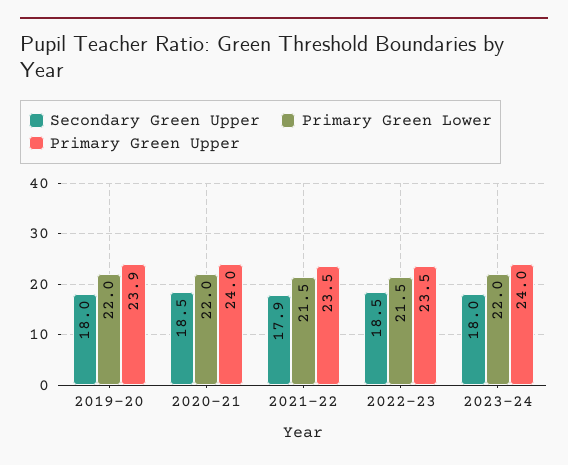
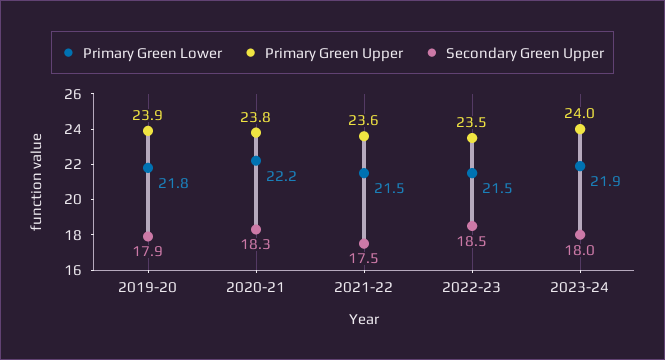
  {
    "Secondary Green Upper": {
-     "2019-20": 18,
+     "2019-20": 17.9,
-     "2020-21": 18.5,
+     "2020-21": 18.3,
-     "2021-22": 17.9,
+     "2021-22": 17.5,
      "2022-23": 18.5,
      "2023-24": 18
    },
    "Primary Green Lower": {
-     "2019-20": 22,
+     "2019-20": 21.8,
-     "2020-21": 22,
+     "2020-21": 22.2,
      "2021-22": 21.5,
      "2022-23": 21.5,
-     "2023-24": 22
+     "2023-24": 21.9
    },
    "Primary Green Upper": {
      "2019-20": 23.9,
-     "2020-21": 24,
+     "2020-21": 23.8,
-     "2021-22": 23.5,
+     "2021-22": 23.6,
      "2022-23": 23.5,
      "2023-24": 24
    }
  }

